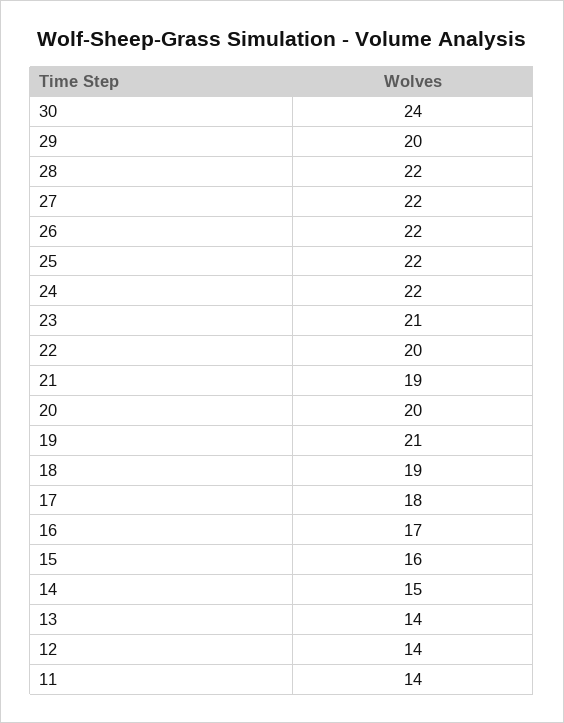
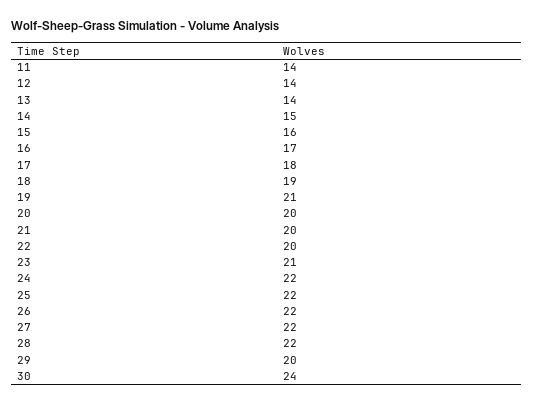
  {
    "30": 24,
    "29": 20,
    "28": 22,
    "27": 22,
    "26": 22,
    "25": 22,
    "24": 22,
    "23": 21,
    "22": 20,
-   "21": 19,
+   "21": 20,
    "20": 20,
    "19": 21,
    "18": 19,
    "17": 18,
    "16": 17,
    "15": 16,
    "14": 15,
    "13": 14,
    "12": 14,
    "11": 14
  }

